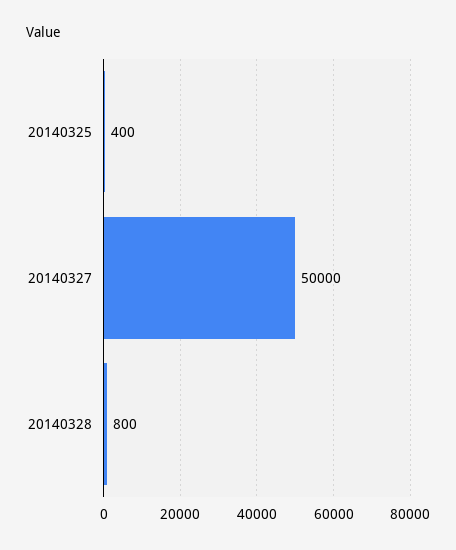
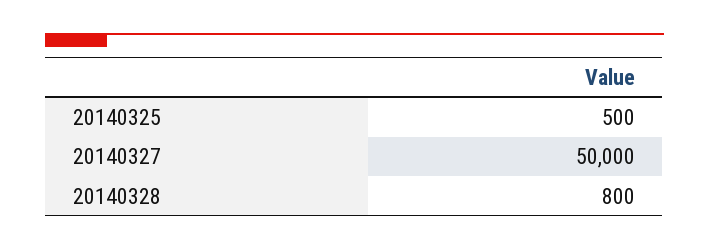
  {
-   "20140325": 400,
+   "20140325": 500,
    "20140327": 50000,
    "20140328": 800
  }

